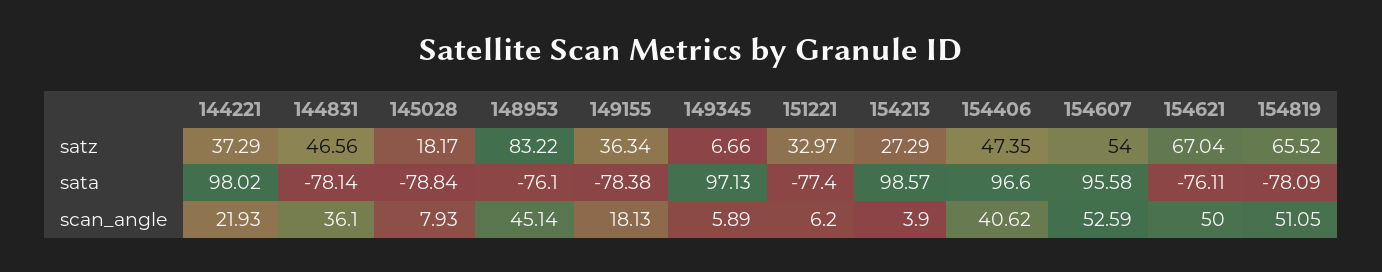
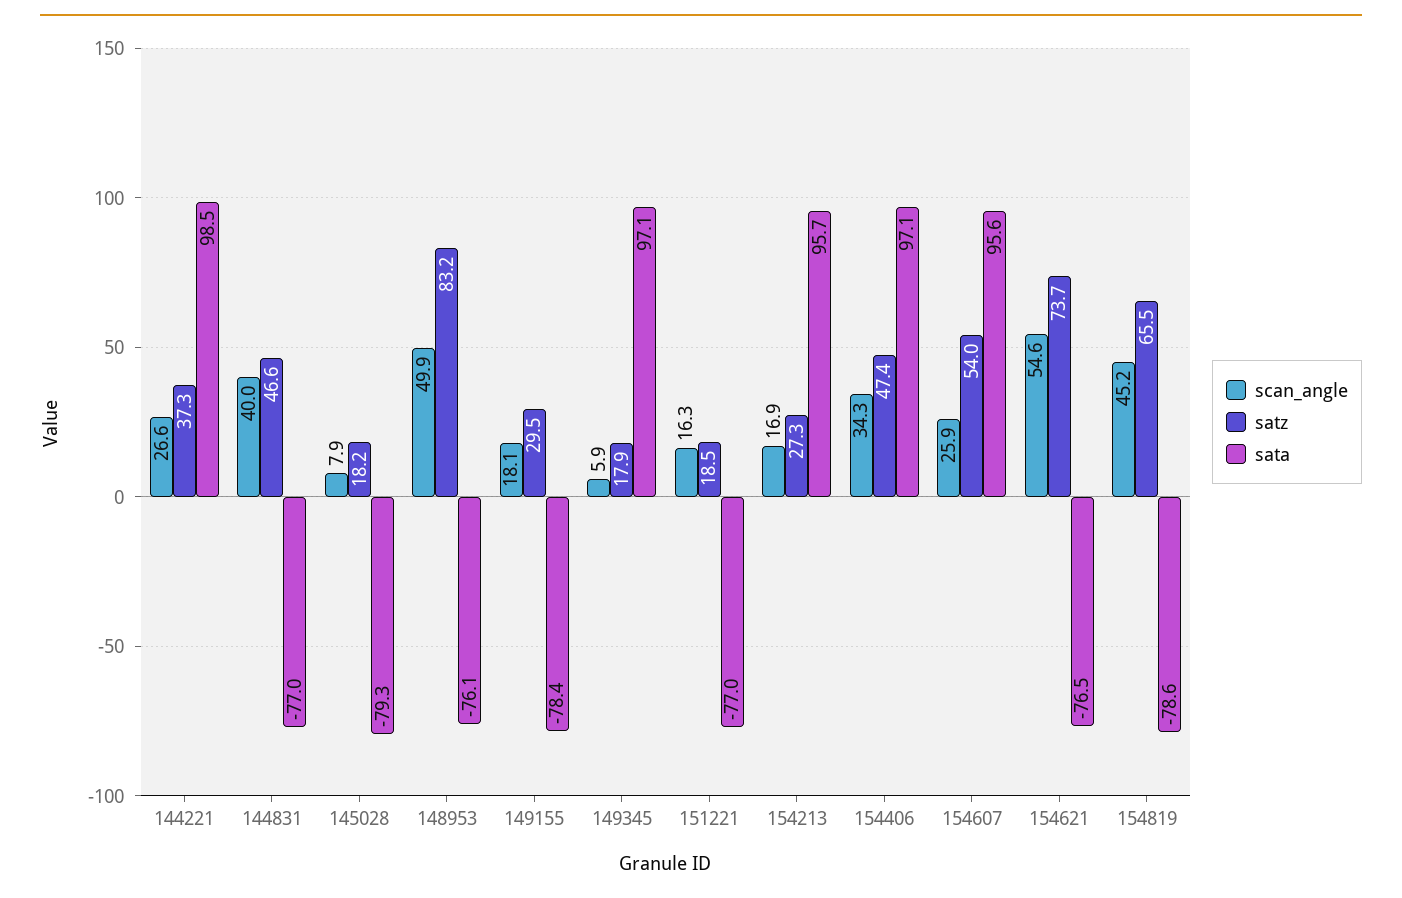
  {
    "satz": {
      "144221": 37.29,
      "144831": 46.56,
      "145028": 18.17,
      "148953": 83.22,
-     "149155": 36.34,
+     "149155": 29.5,
-     "149345": 6.66,
+     "149345": 17.9,
-     "151221": 32.97,
+     "151221": 18.5,
      "154213": 27.29,
      "154406": 47.35,
      "154607": 54,
-     "154621": 67.04,
+     "154621": 73.7,
      "154819": 65.52
    },
    "sata": {
-     "144221": 98.02,
+     "144221": 98.5,
-     "144831": -78.14,
+     "144831": -77,
-     "145028": -78.84,
+     "145028": -79.3,
      "148953": -76.1,
      "149155": -78.38,
      "149345": 97.13,
-     "151221": -77.4,
+     "151221": -77,
-     "154213": 98.57,
+     "154213": 95.7,
-     "154406": 96.6,
+     "154406": 97.1,
      "154607": 95.58,
-     "154621": -76.11,
+     "154621": -76.5,
-     "154819": -78.09
+     "154819": -78.6
    },
    "scan_angle": {
-     "144221": 21.93,
+     "144221": 26.6,
-     "144831": 36.1,
+     "144831": 40,
      "145028": 7.93,
-     "148953": 45.14,
+     "148953": 49.9,
      "149155": 18.13,
      "149345": 5.89,
-     "151221": 6.2,
+     "151221": 16.3,
-     "154213": 3.9,
+     "154213": 16.9,
-     "154406": 40.62,
+     "154406": 34.3,
-     "154607": 52.59,
+     "154607": 25.9,
-     "154621": 50,
+     "154621": 54.6,
-     "154819": 51.05
+     "154819": 45.2
    }
  }

